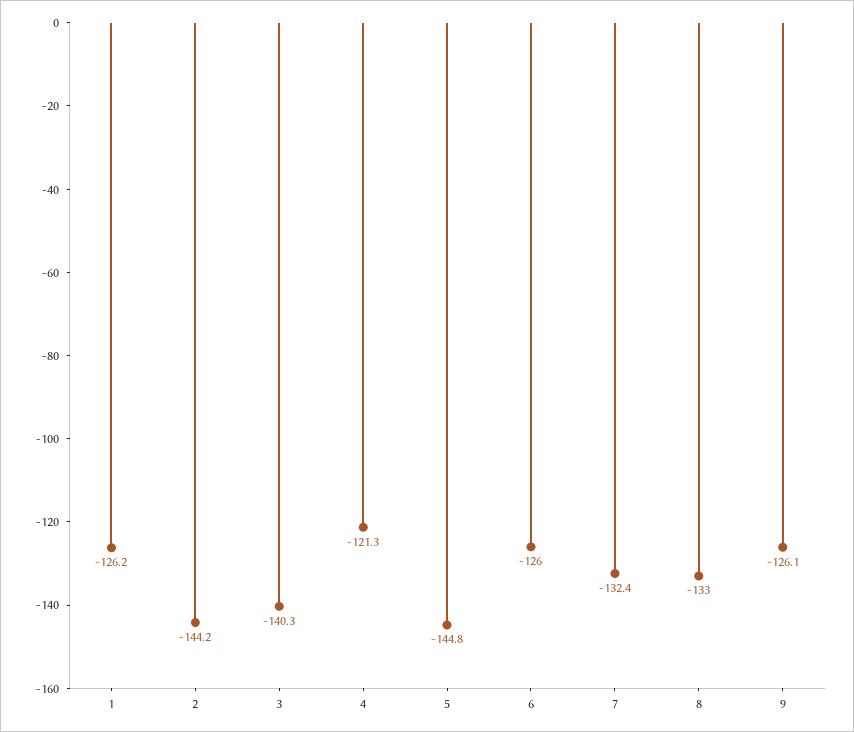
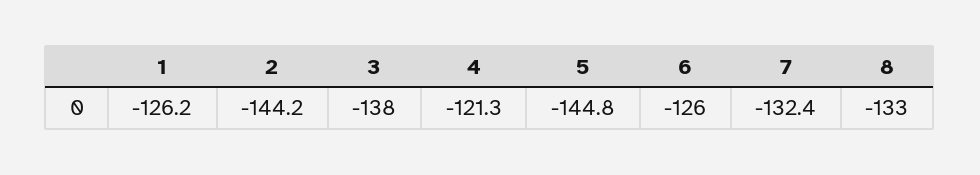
  {
    "1": -126.2,
    "2": -144.2,
-   "3": -140.3,
+   "3": -138,
    "4": -121.3,
    "5": -144.8,
    "6": -126,
    "7": -132.4,
-   "8": -133,
+   "8": -133
-   "9": -126.1
  }

